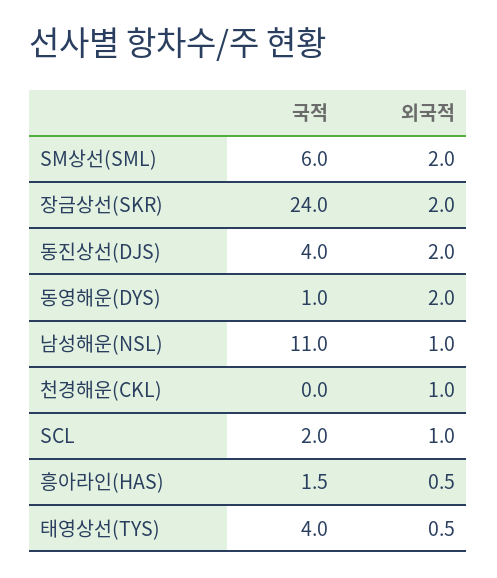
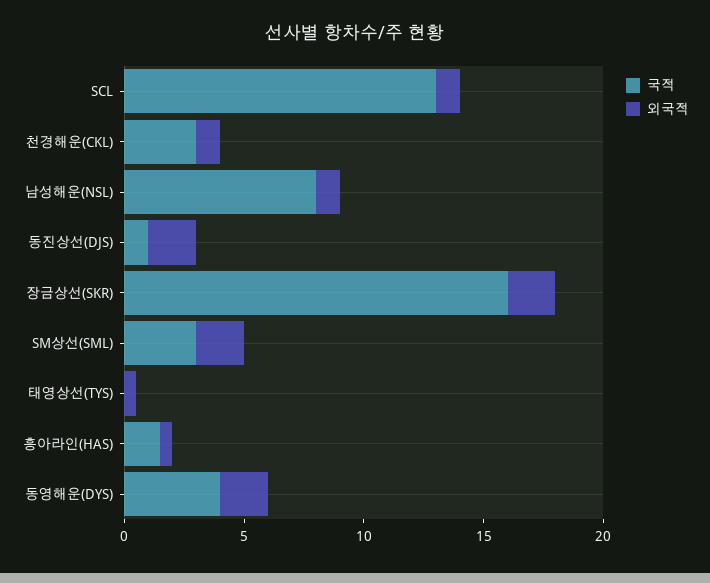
  {
    "국적": {
-     "SM상선(SML)": 6,
+     "SM상선(SML)": 3,
-     "장금상선(SKR)": 24,
+     "장금상선(SKR)": 16,
-     "동진상선(DJS)": 4,
+     "동진상선(DJS)": 1,
-     "동영해운(DYS)": 1,
+     "동영해운(DYS)": 4,
-     "남성해운(NSL)": 11,
+     "남성해운(NSL)": 8,
-     "천경해운(CKL)": 0,
+     "천경해운(CKL)": 3,
-     "SCL": 2,
+     "SCL": 13,
      "흥아라인(HAS)": 1.5,
-     "태영상선(TYS)": 4
+     "태영상선(TYS)": 0
    },
    "외국적": {
      "SM상선(SML)": 2,
      "장금상선(SKR)": 2,
      "동진상선(DJS)": 2,
      "동영해운(DYS)": 2,
      "남성해운(NSL)": 1,
      "천경해운(CKL)": 1,
      "SCL": 1,
      "흥아라인(HAS)": 0.5,
      "태영상선(TYS)": 0.5
    }
  }

